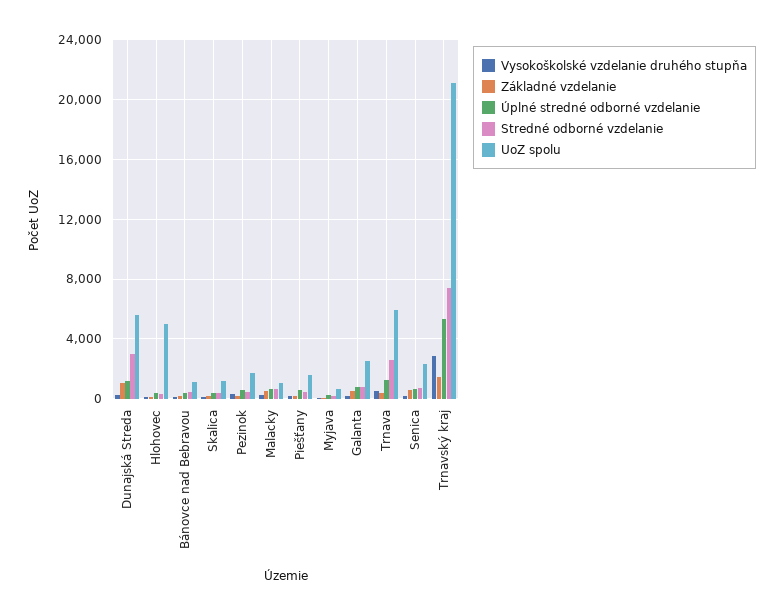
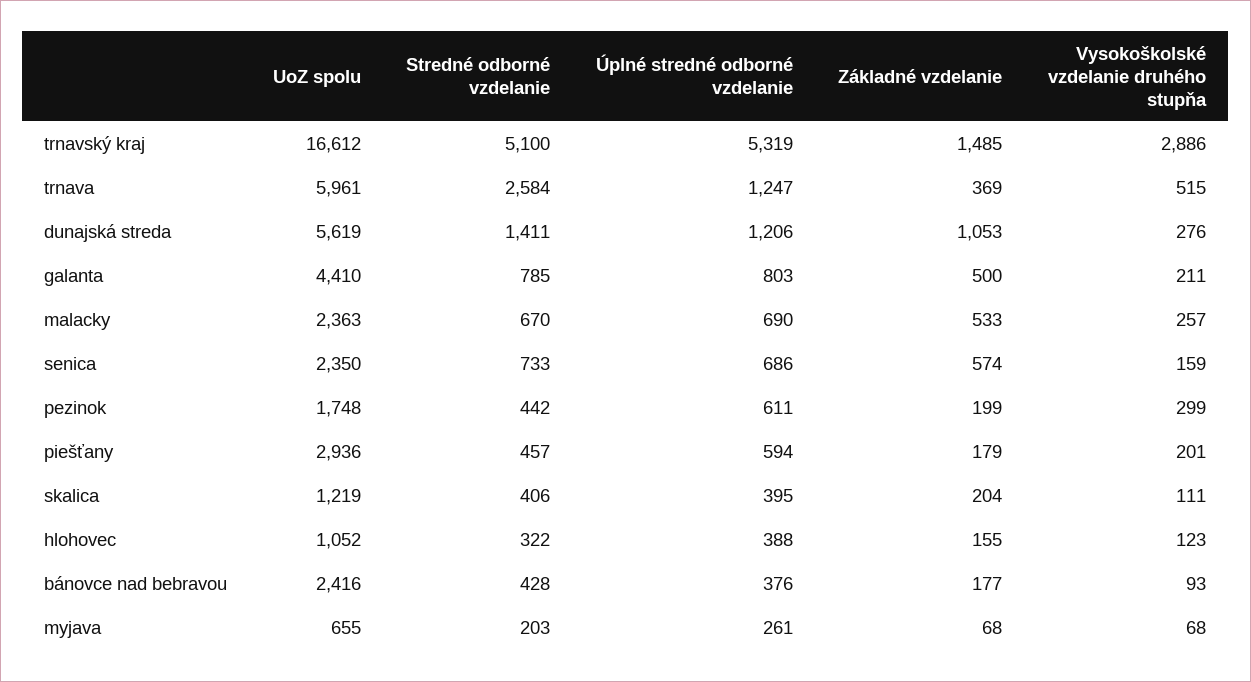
  {
    "Vysokoškolské vzdelanie druhého stupňa": {
      "Dunajská Streda": 276,
      "Hlohovec": 123,
      "Bánovce nad Bebravou": 93,
      "Skalica": 111,
      "Pezinok": 299,
      "Malacky": 257,
      "Piešťany": 201,
      "Myjava": 68,
      "Galanta": 211,
      "Trnava": 515,
      "Senica": 159,
      "Trnavský kraj": 2886
    },
    "Základné vzdelanie": {
      "Dunajská Streda": 1053,
      "Hlohovec": 155,
      "Bánovce nad Bebravou": 177,
      "Skalica": 204,
      "Pezinok": 199,
      "Malacky": 533,
      "Piešťany": 179,
      "Myjava": 68,
      "Galanta": 500,
      "Trnava": 369,
      "Senica": 574,
      "Trnavský kraj": 1485
    },
    "Úplné stredné odborné vzdelanie": {
      "Dunajská Streda": 1206,
      "Hlohovec": 388,
      "Bánovce nad Bebravou": 376,
      "Skalica": 395,
      "Pezinok": 611,
      "Malacky": 690,
      "Piešťany": 594,
      "Myjava": 261,
      "Galanta": 803,
      "Trnava": 1247,
      "Senica": 686,
      "Trnavský kraj": 5319
    },
    "Stredné odborné vzdelanie": {
-     "Dunajská Streda": 3000,
+     "Dunajská Streda": 1411,
      "Hlohovec": 322,
      "Bánovce nad Bebravou": 428,
      "Skalica": 406,
      "Pezinok": 442,
      "Malacky": 670,
      "Piešťany": 457,
      "Myjava": 203,
      "Galanta": 785,
      "Trnava": 2584,
      "Senica": 733,
-     "Trnavský kraj": 7500
+     "Trnavský kraj": 5100
    },
    "UoZ spolu": {
      "Dunajská Streda": 5619,
-     "Hlohovec": 5000,
+     "Hlohovec": 1052,
-     "Bánovce nad Bebravou": 1000,
+     "Bánovce nad Bebravou": 2416,
      "Skalica": 1219,
      "Pezinok": 1748,
-     "Malacky": 1000,
+     "Malacky": 2363,
-     "Piešťany": 1500,
+     "Piešťany": 2936,
      "Myjava": 655,
-     "Galanta": 2500,
+     "Galanta": 4410,
      "Trnava": 5961,
      "Senica": 2350,
-     "Trnavský kraj": 21000
+     "Trnavský kraj": 16612
    }
  }

